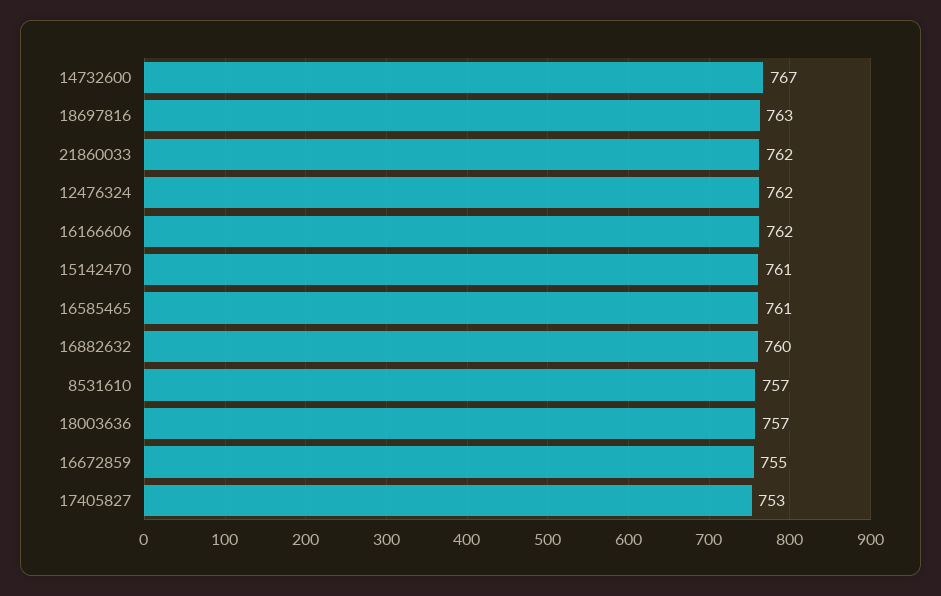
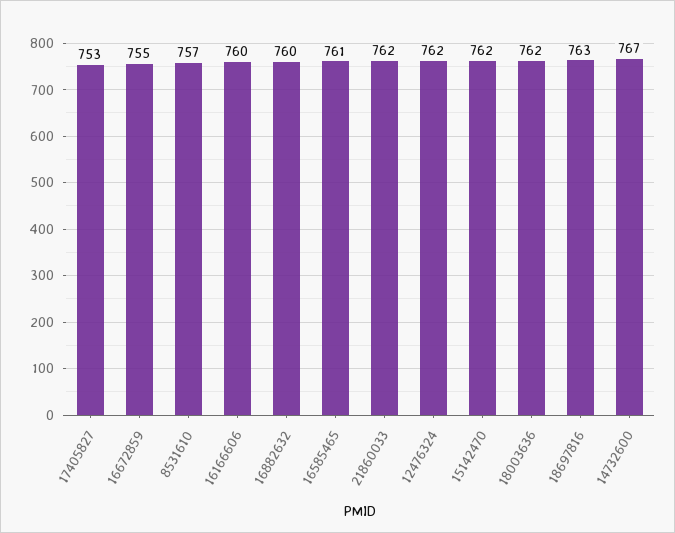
  {
    "14732600": 767,
    "18697816": 763,
    "21860033": 762,
    "12476324": 762,
-   "16166606": 762,
+   "16166606": 760,
-   "15142470": 761,
+   "15142470": 762,
    "16585465": 761,
    "16882632": 760,
    "8531610": 757,
-   "18003636": 757,
+   "18003636": 762,
    "16672859": 755,
    "17405827": 753
  }

